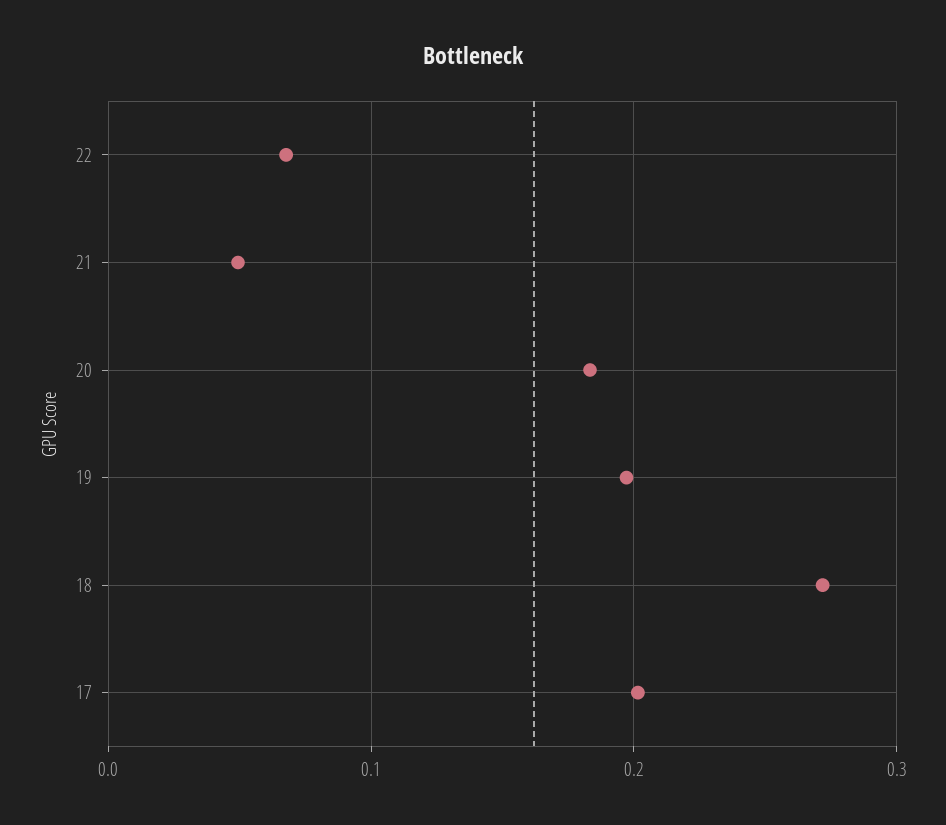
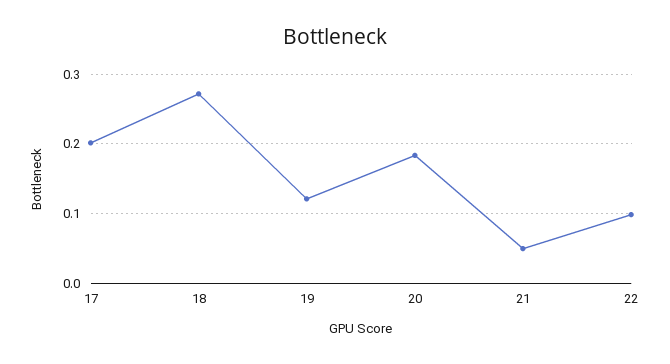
  {
-   "22": 0.07,
+   "22": 0.1,
    "21": 0.05,
    "20": 0.18,
-   "19": 0.2,
+   "19": 0.12,
    "18": 0.27,
    "17": 0.2
  }

